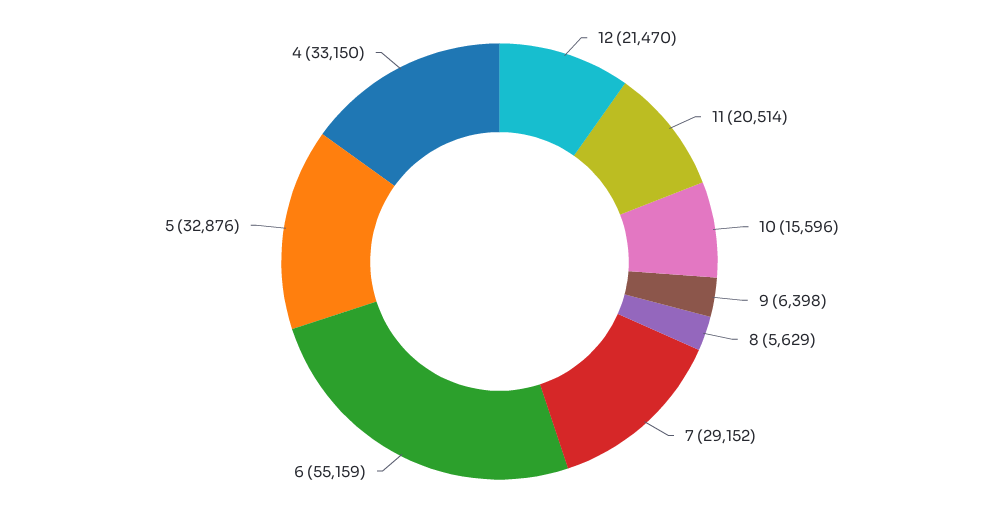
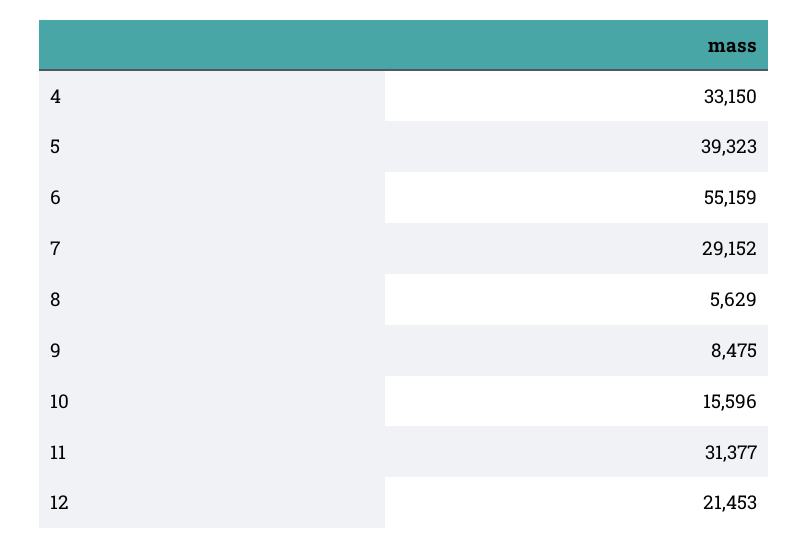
  {
-   "12": 21470,
+   "12": 21453,
-   "11": 20514,
+   "11": 31377,
    "10": 15596,
-   "9": 6398,
+   "9": 8475,
    "8": 5629,
    "7": 29152,
    "6": 55159,
-   "5": 32876,
+   "5": 39323,
    "4": 33150
  }

